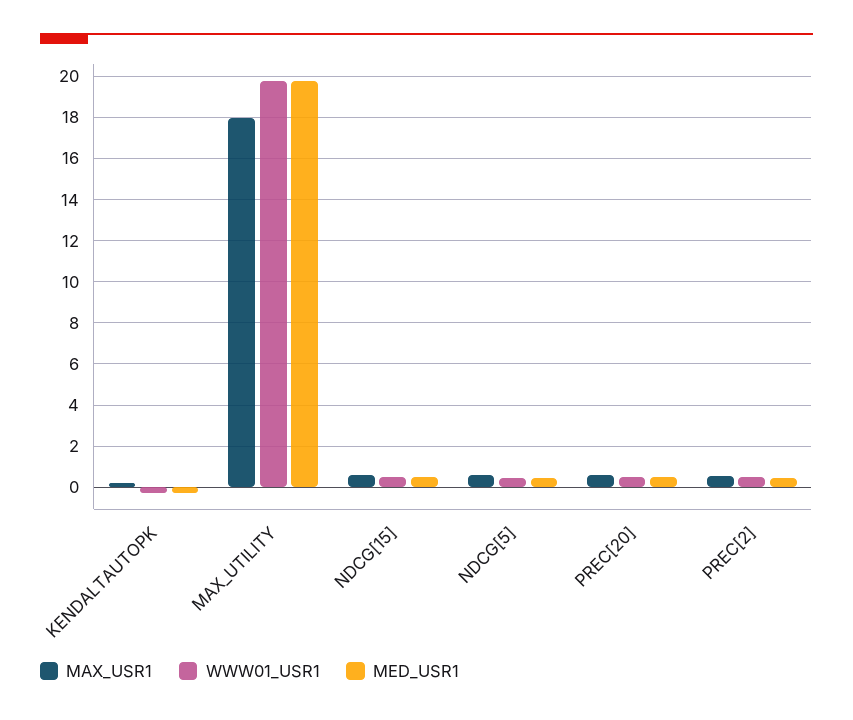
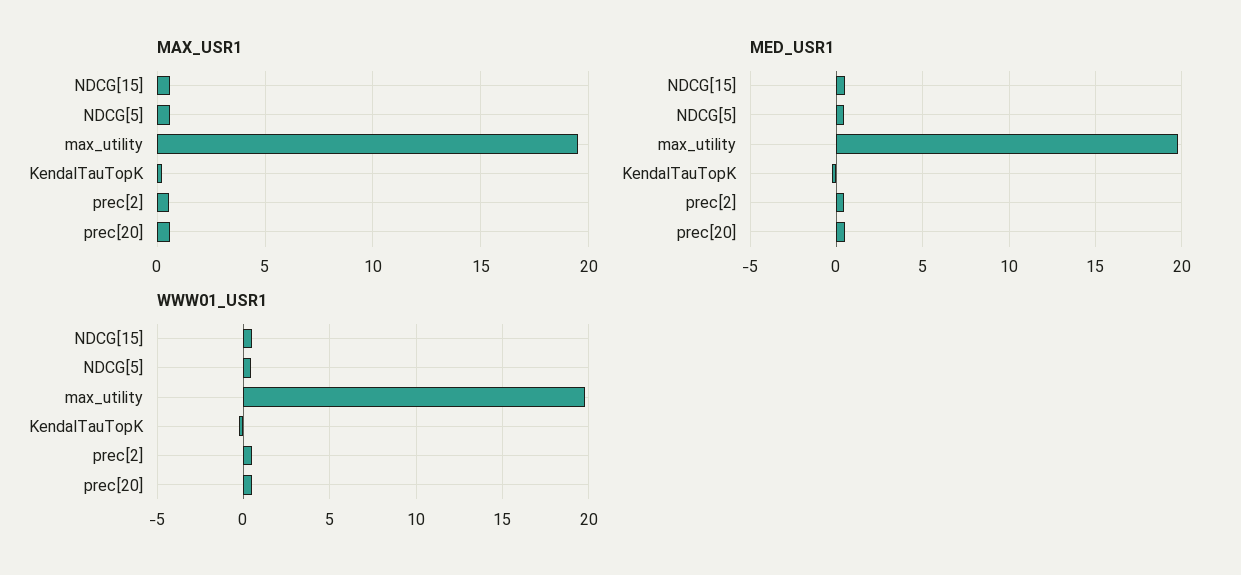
  {
    "MAX_USR1": {
      "KENDALTAUTOPK": 0,
-     "MAX_UTILITY": 18,
+     "MAX_UTILITY": 19.5,
      "NDCG[15]": 0.5,
      "NDCG[5]": 0.5,
      "PREC[20]": 0.5,
      "PREC[2]": 0.5
    },
    "WWW01_USR1": {
      "KENDALTAUTOPK": -0.5,
      "MAX_UTILITY": 20,
      "NDCG[15]": 0.5,
      "NDCG[5]": 0.5,
      "PREC[20]": 0.5,
      "PREC[2]": 0.5
    },
    "MED_USR1": {
      "KENDALTAUTOPK": -0.5,
      "MAX_UTILITY": 20,
      "NDCG[15]": 0.5,
      "NDCG[5]": 0.5,
      "PREC[20]": 0.5,
      "PREC[2]": 0.5
    }
  }

